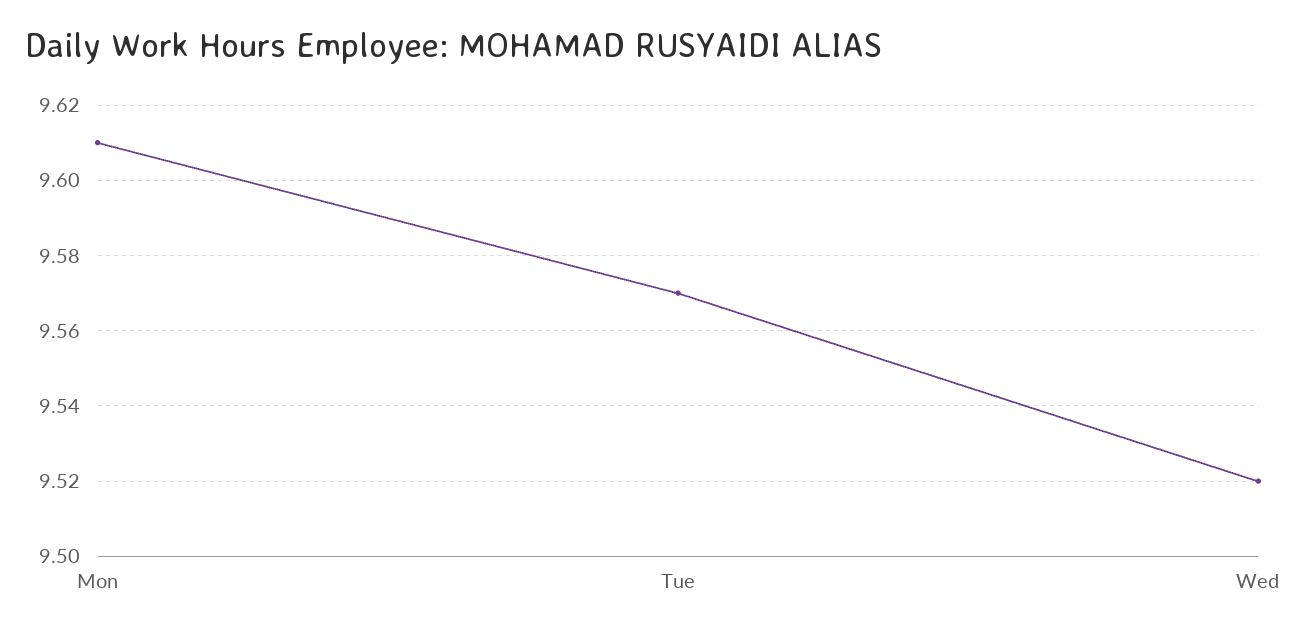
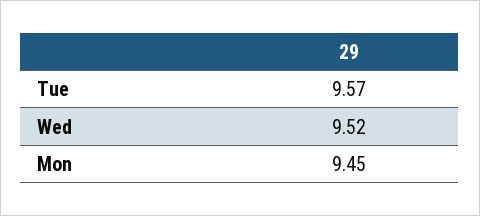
  {
-   "Mon": 9.61,
+   "Mon": 9.45,
    "Tue": 9.57,
    "Wed": 9.52
  }

